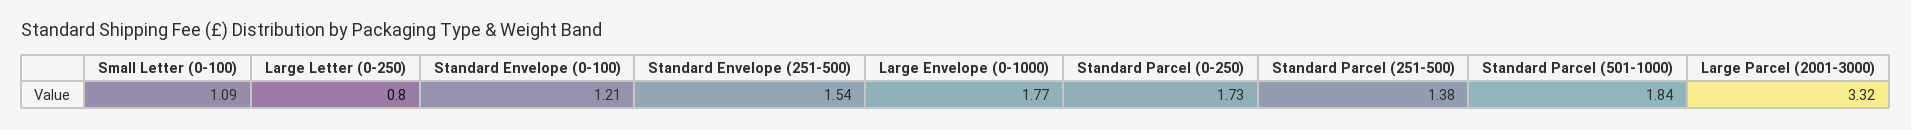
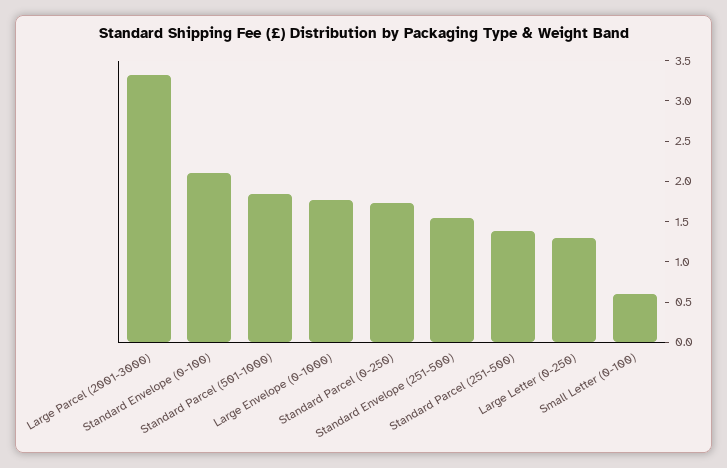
  {
-   "Small Letter (0-100)": 1.09,
+   "Small Letter (0-100)": 0.6,
-   "Large Letter (0-250)": 0.8,
+   "Large Letter (0-250)": 1.3,
-   "Standard Envelope (0-100)": 1.21,
+   "Standard Envelope (0-100)": 2.1,
    "Standard Envelope (251-500)": 1.54,
    "Large Envelope (0-1000)": 1.77,
    "Standard Parcel (0-250)": 1.73,
    "Standard Parcel (251-500)": 1.38,
    "Standard Parcel (501-1000)": 1.84,
    "Large Parcel (2001-3000)": 3.32
  }

